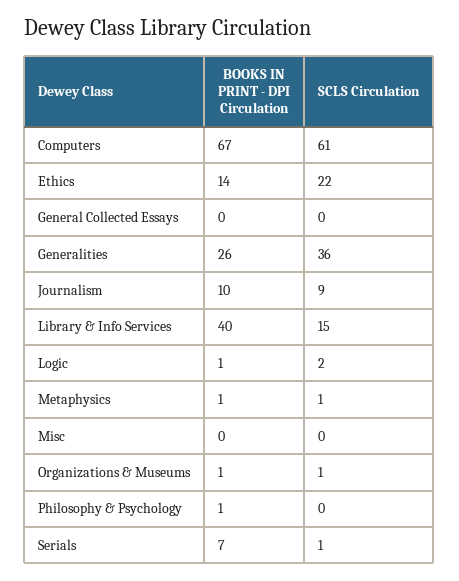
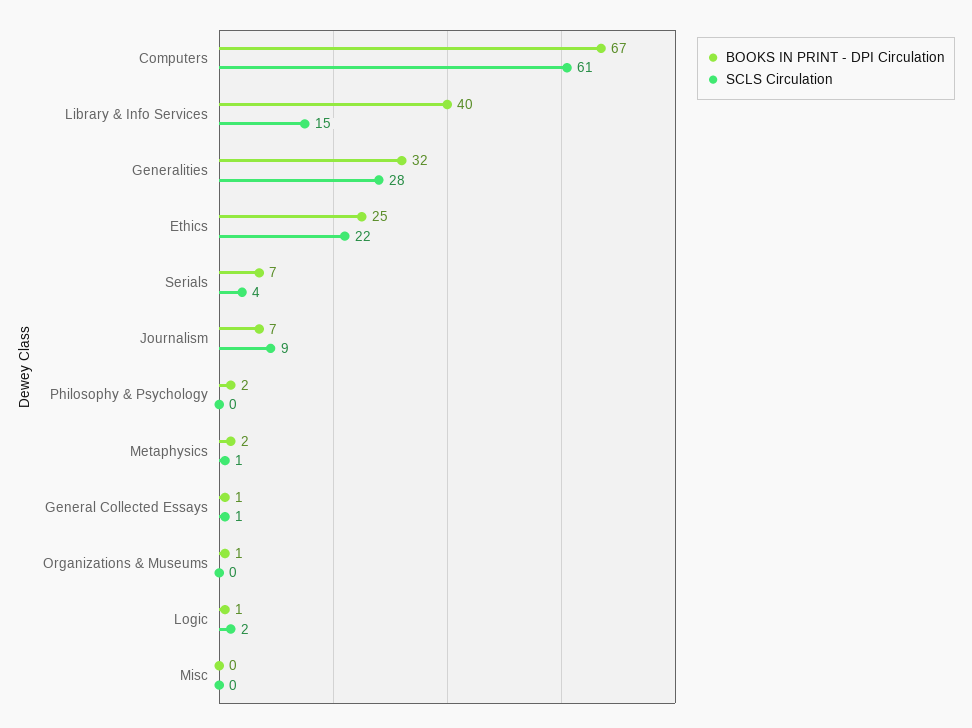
  {
    "BOOKS IN PRINT - DPI Circulation": {
      "Computers": 67,
-     "Ethics": 14,
+     "Ethics": 25,
-     "General Collected Essays": 0,
+     "General Collected Essays": 1,
-     "Generalities": 26,
+     "Generalities": 32,
-     "Journalism": 10,
+     "Journalism": 7,
      "Library & Info Services": 40,
      "Logic": 1,
-     "Metaphysics": 1,
+     "Metaphysics": 2,
      "Misc": 0,
      "Organizations & Museums": 1,
-     "Philosophy & Psychology": 1,
+     "Philosophy & Psychology": 2,
      "Serials": 7
    },
    "SCLS Circulation": {
      "Computers": 61,
      "Ethics": 22,
-     "General Collected Essays": 0,
+     "General Collected Essays": 1,
-     "Generalities": 36,
+     "Generalities": 28,
      "Journalism": 9,
      "Library & Info Services": 15,
      "Logic": 2,
      "Metaphysics": 1,
      "Misc": 0,
-     "Organizations & Museums": 1,
+     "Organizations & Museums": 0,
      "Philosophy & Psychology": 0,
-     "Serials": 1
+     "Serials": 4
    }
  }

